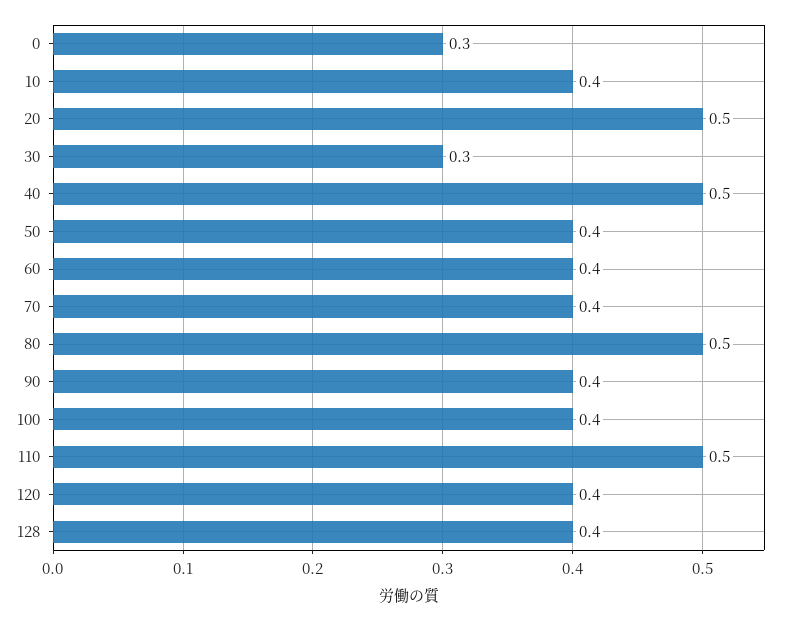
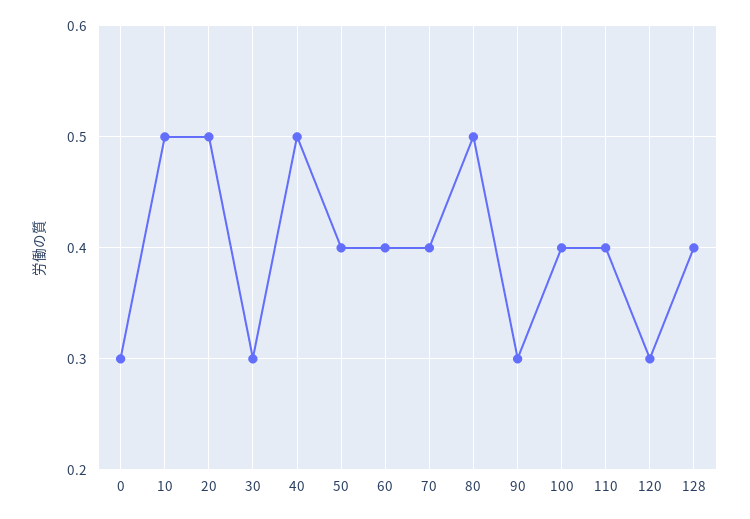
  {
    "0": 0.3,
-   "10": 0.4,
+   "10": 0.5,
    "20": 0.5,
    "30": 0.3,
    "40": 0.5,
    "50": 0.4,
    "60": 0.4,
    "70": 0.4,
    "80": 0.5,
-   "90": 0.4,
+   "90": 0.3,
    "100": 0.4,
-   "110": 0.5,
+   "110": 0.4,
-   "120": 0.4,
+   "120": 0.3,
    "128": 0.4
  }

